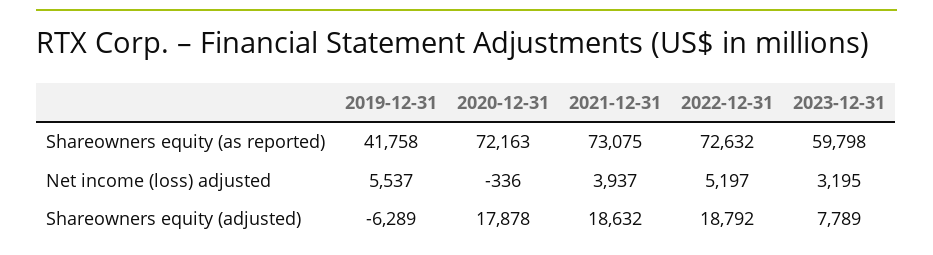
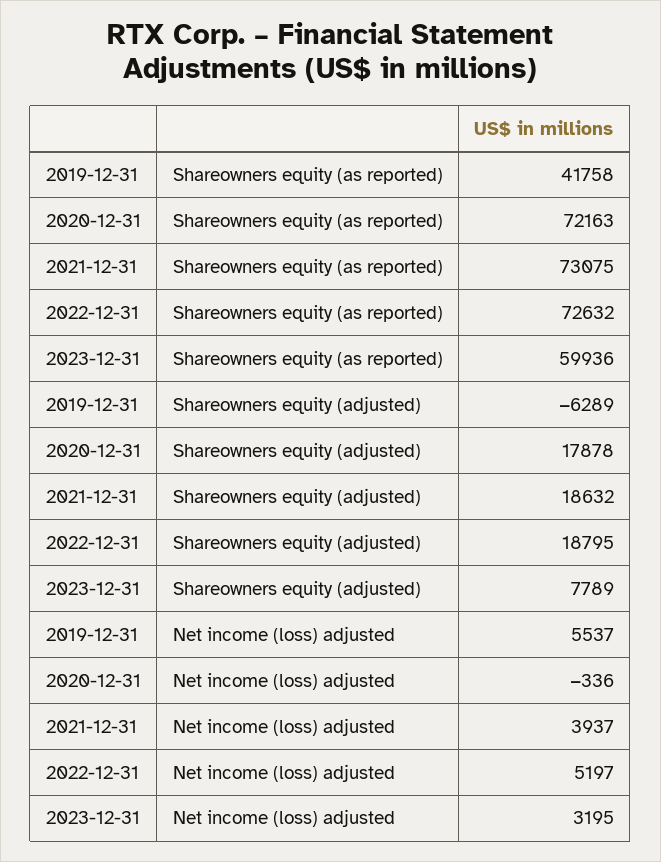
  {
    "2019-12-31": {
      "Shareowners equity (as reported)": 41758,
      "Net income (loss) adjusted": 5537,
      "Shareowners equity (adjusted)": -6289
    },
    "2020-12-31": {
      "Shareowners equity (as reported)": 72163,
      "Net income (loss) adjusted": -336,
      "Shareowners equity (adjusted)": 17878
    },
    "2021-12-31": {
      "Shareowners equity (as reported)": 73075,
      "Net income (loss) adjusted": 3937,
      "Shareowners equity (adjusted)": 18632
    },
    "2022-12-31": {
      "Shareowners equity (as reported)": 72632,
      "Net income (loss) adjusted": 5197,
-     "Shareowners equity (adjusted)": 18792
+     "Shareowners equity (adjusted)": 18795
    },
    "2023-12-31": {
-     "Shareowners equity (as reported)": 59798,
+     "Shareowners equity (as reported)": 59936,
      "Net income (loss) adjusted": 3195,
      "Shareowners equity (adjusted)": 7789
    }
  }

